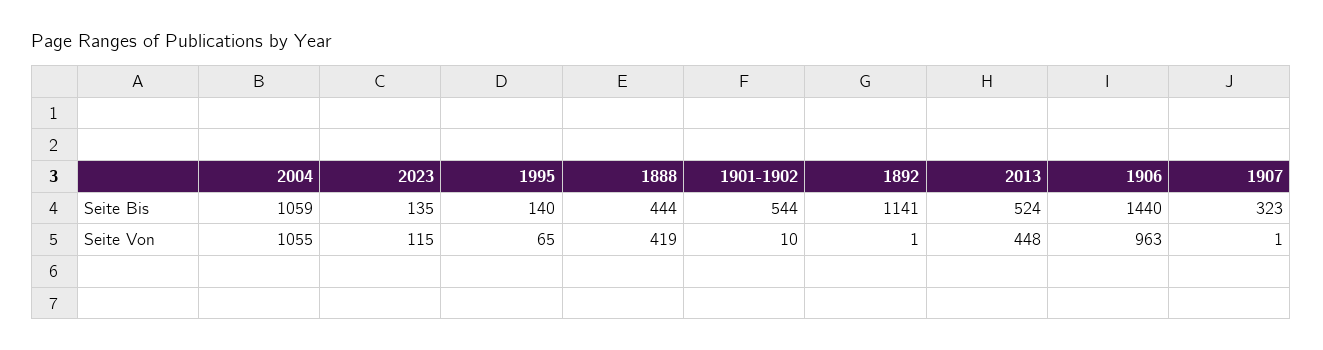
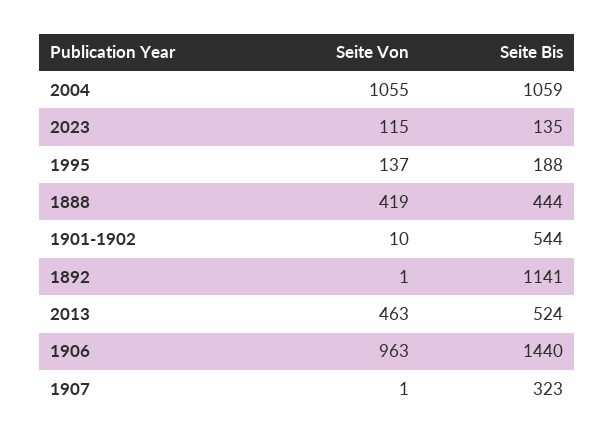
  {
    "2004": {
      "Seite Bis": 1059,
      "Seite Von": 1055
    },
    "2023": {
      "Seite Bis": 135,
      "Seite Von": 115
    },
    "1995": {
-     "Seite Bis": 140,
+     "Seite Bis": 188,
-     "Seite Von": 65
+     "Seite Von": 137
    },
    "1888": {
      "Seite Bis": 444,
      "Seite Von": 419
    },
    "1901-1902": {
      "Seite Bis": 544,
      "Seite Von": 10
    },
    "1892": {
      "Seite Bis": 1141,
      "Seite Von": 1
    },
    "2013": {
      "Seite Bis": 524,
-     "Seite Von": 448
+     "Seite Von": 463
    },
    "1906": {
      "Seite Bis": 1440,
      "Seite Von": 963
    },
    "1907": {
      "Seite Bis": 323,
      "Seite Von": 1
    }
  }

